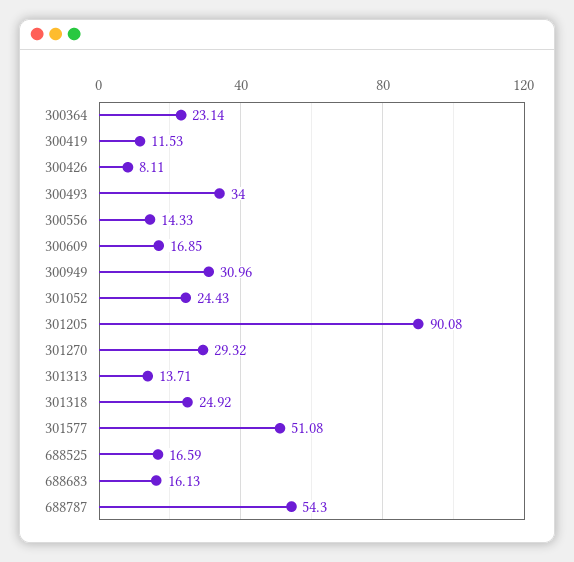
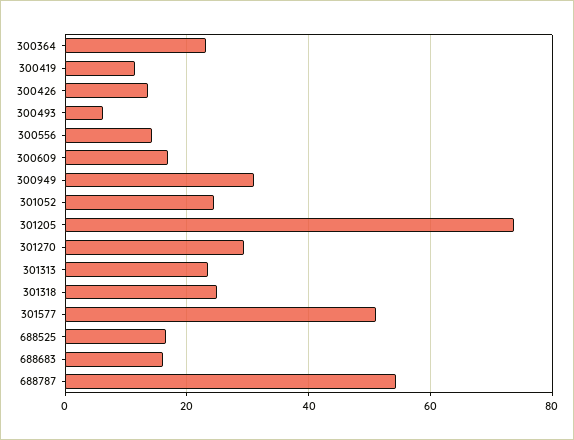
  {
    "300364": 23.14,
    "300419": 11.53,
-   "300426": 8.11,
+   "300426": 14,
-   "300493": 34,
+   "300493": 6,
    "300556": 14.33,
    "300609": 16.85,
    "300949": 30.96,
    "301052": 24.43,
-   "301205": 90.08,
+   "301205": 74,
    "301270": 29.32,
-   "301313": 13.71,
+   "301313": 24,
    "301318": 24.92,
    "301577": 51.08,
    "688525": 16.59,
    "688683": 16.13,
    "688787": 54.3
  }

